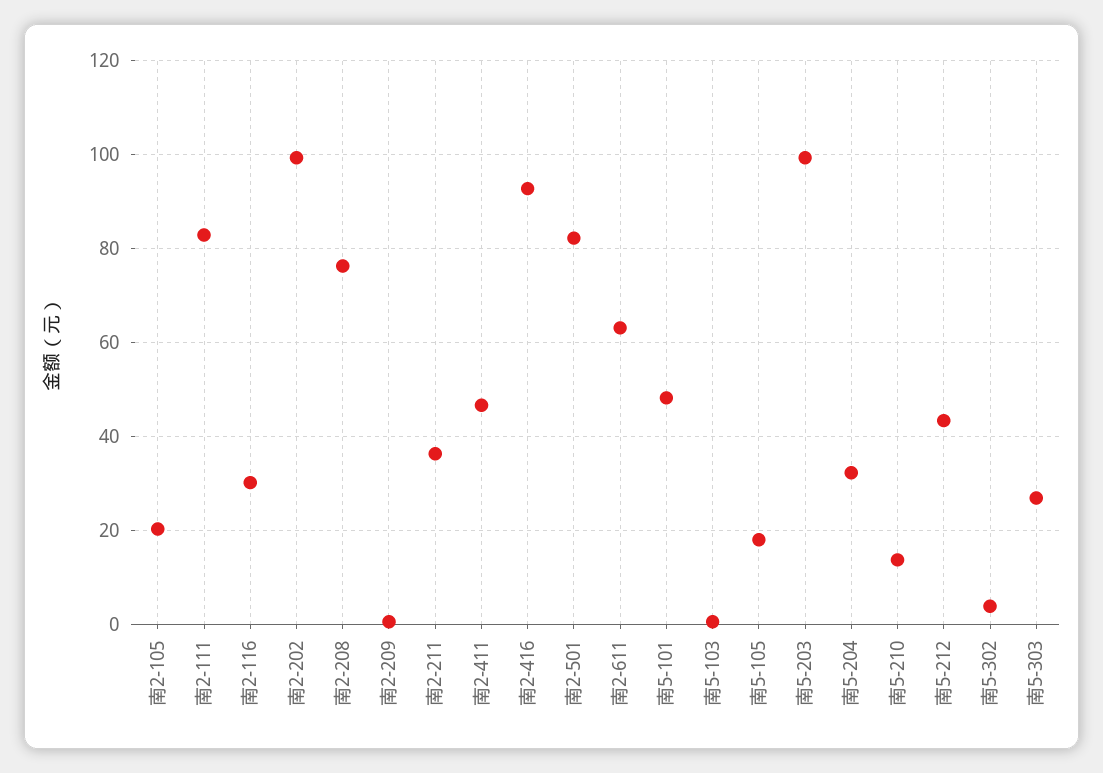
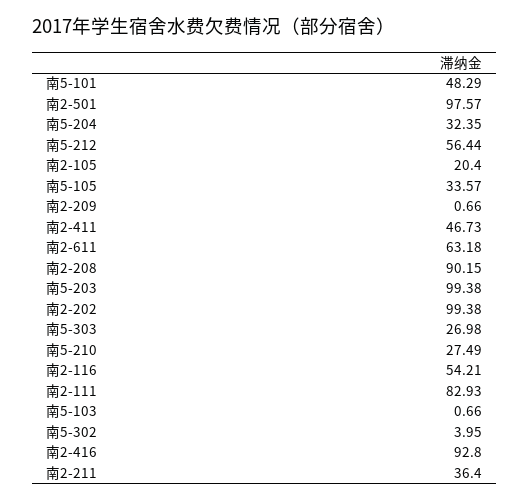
  {
    "南2-105": 20.4,
    "南2-111": 82.93,
-   "南2-116": 30,
+   "南2-116": 54.21,
    "南2-202": 99.38,
-   "南2-208": 76,
+   "南2-208": 90.15,
    "南2-209": 0.66,
    "南2-211": 36.4,
    "南2-411": 46.73,
    "南2-416": 92.8,
-   "南2-501": 82,
+   "南2-501": 97.57,
    "南2-611": 63.18,
    "南5-101": 48.29,
    "南5-103": 0.66,
-   "南5-105": 18,
+   "南5-105": 33.57,
    "南5-203": 99.38,
    "南5-204": 32.35,
-   "南5-210": 14,
+   "南5-210": 27.49,
-   "南5-212": 44,
+   "南5-212": 56.44,
    "南5-302": 3.95,
    "南5-303": 26.98
  }

